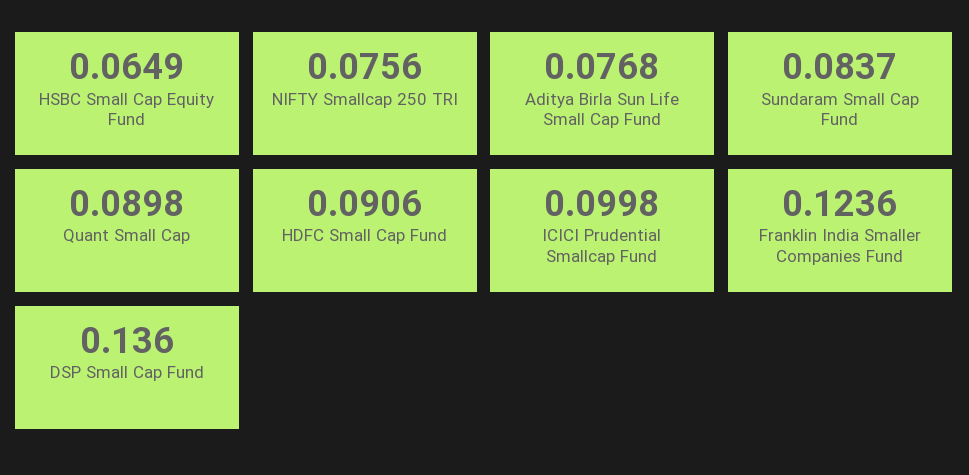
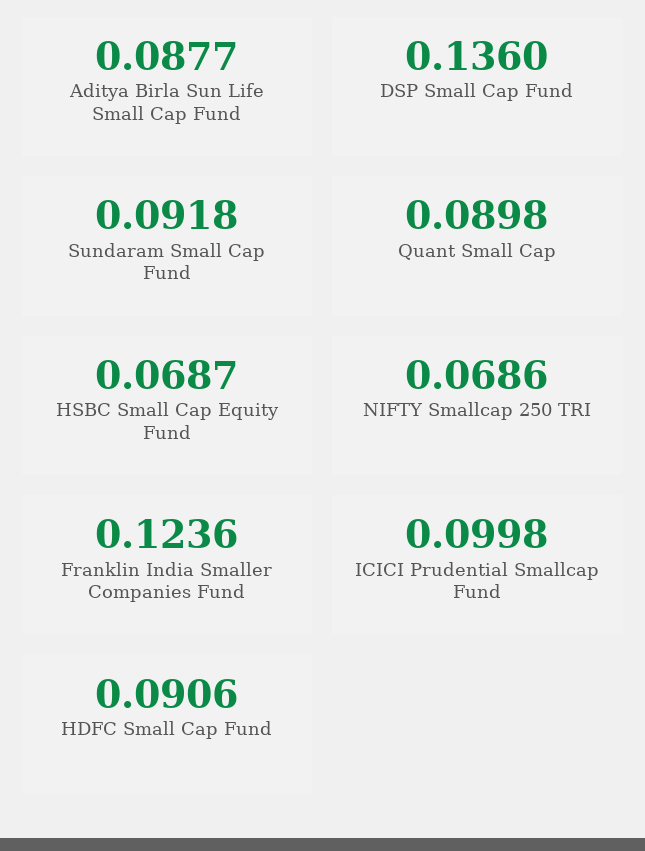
  {
-   "HSBC Small Cap Equity Fund": 0.0649,
+   "HSBC Small Cap Equity Fund": 0.0687,
-   "NIFTY Smallcap 250 TRI": 0.0756,
+   "NIFTY Smallcap 250 TRI": 0.0686,
-   "Aditya Birla Sun Life Small Cap Fund": 0.0768,
+   "Aditya Birla Sun Life Small Cap Fund": 0.0877,
-   "Sundaram Small Cap Fund": 0.0837,
+   "Sundaram Small Cap Fund": 0.0918,
    "Quant Small Cap": 0.0898,
    "HDFC Small Cap Fund": 0.0906,
    "ICICI Prudential Smallcap Fund": 0.0998,
    "Franklin India Smaller Companies Fund": 0.1236,
    "DSP Small Cap Fund": 0.136
  }

